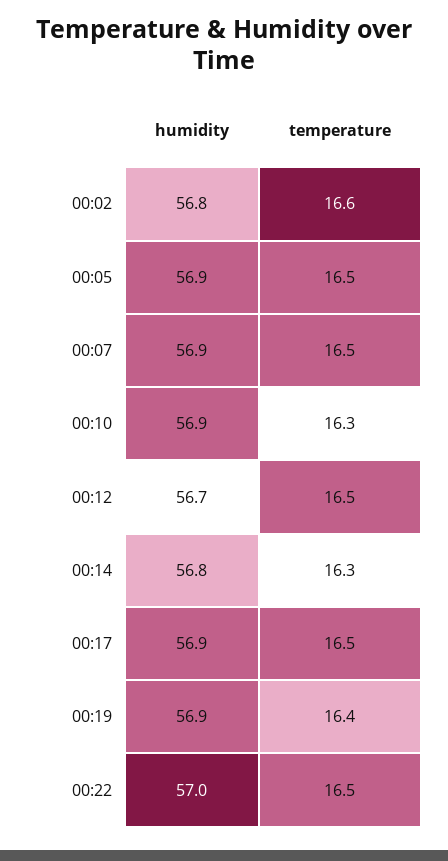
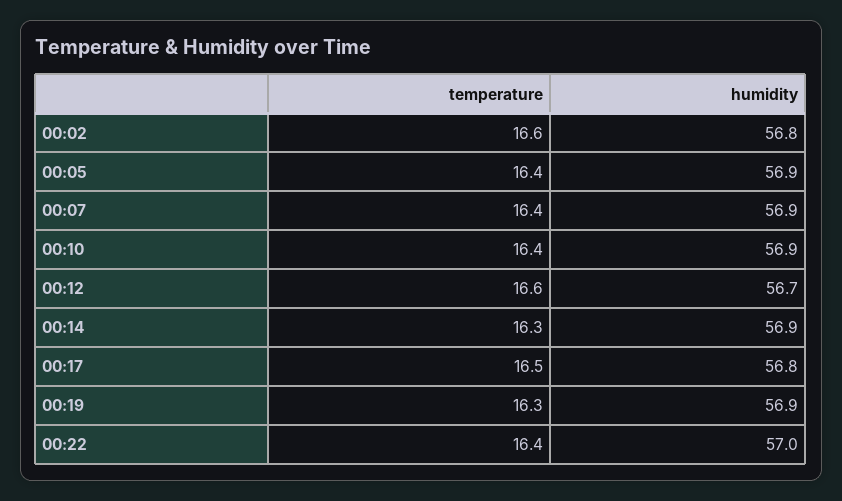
  {
    "humidity": {
      "00:02": 56.8,
      "00:05": 56.9,
      "00:07": 56.9,
      "00:10": 56.9,
      "00:12": 56.7,
-     "00:14": 56.8,
+     "00:14": 56.9,
-     "00:17": 56.9,
+     "00:17": 56.8,
      "00:19": 56.9,
      "00:22": 57
    },
    "temperature": {
      "00:02": 16.6,
-     "00:05": 16.5,
+     "00:05": 16.4,
-     "00:07": 16.5,
+     "00:07": 16.4,
-     "00:10": 16.3,
+     "00:10": 16.4,
-     "00:12": 16.5,
+     "00:12": 16.6,
      "00:14": 16.3,
      "00:17": 16.5,
-     "00:19": 16.4,
+     "00:19": 16.3,
-     "00:22": 16.5
+     "00:22": 16.4
    }
  }

